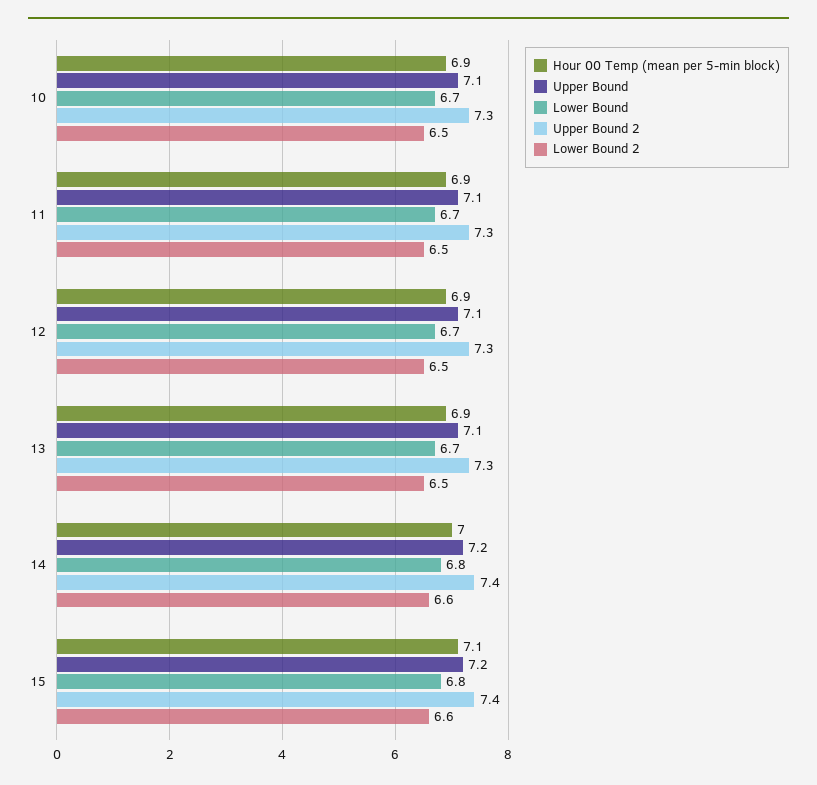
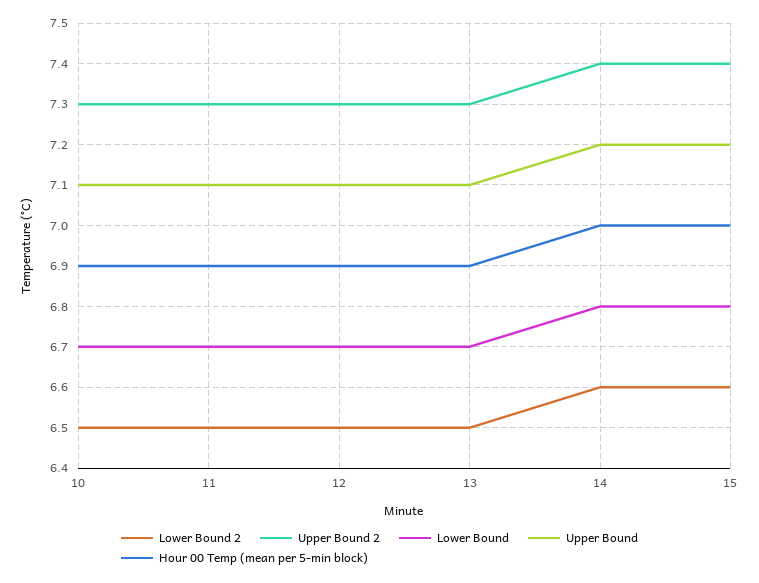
  {
    "Hour 00 Temp (mean per 5-min block)": {
      "10": 6.9,
      "11": 6.9,
      "12": 6.9,
      "13": 6.9,
      "14": 7,
-     "15": 7.1
+     "15": 7
    },
    "Upper Bound": {
      "10": 7.1,
      "11": 7.1,
      "12": 7.1,
      "13": 7.1,
      "14": 7.2,
      "15": 7.2
    },
    "Lower Bound": {
      "10": 6.7,
      "11": 6.7,
      "12": 6.7,
      "13": 6.7,
      "14": 6.8,
      "15": 6.8
    },
    "Upper Bound 2": {
      "10": 7.3,
      "11": 7.3,
      "12": 7.3,
      "13": 7.3,
      "14": 7.4,
      "15": 7.4
    },
    "Lower Bound 2": {
      "10": 6.5,
      "11": 6.5,
      "12": 6.5,
      "13": 6.5,
      "14": 6.6,
      "15": 6.6
    }
  }

